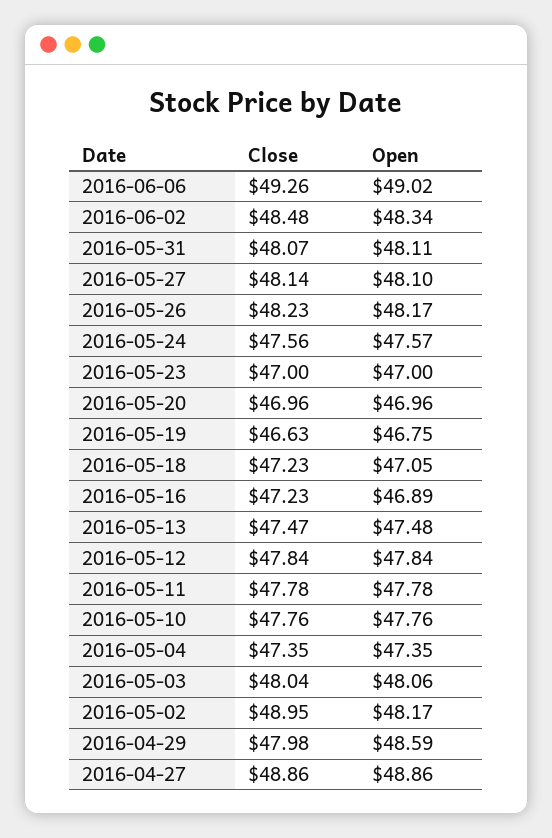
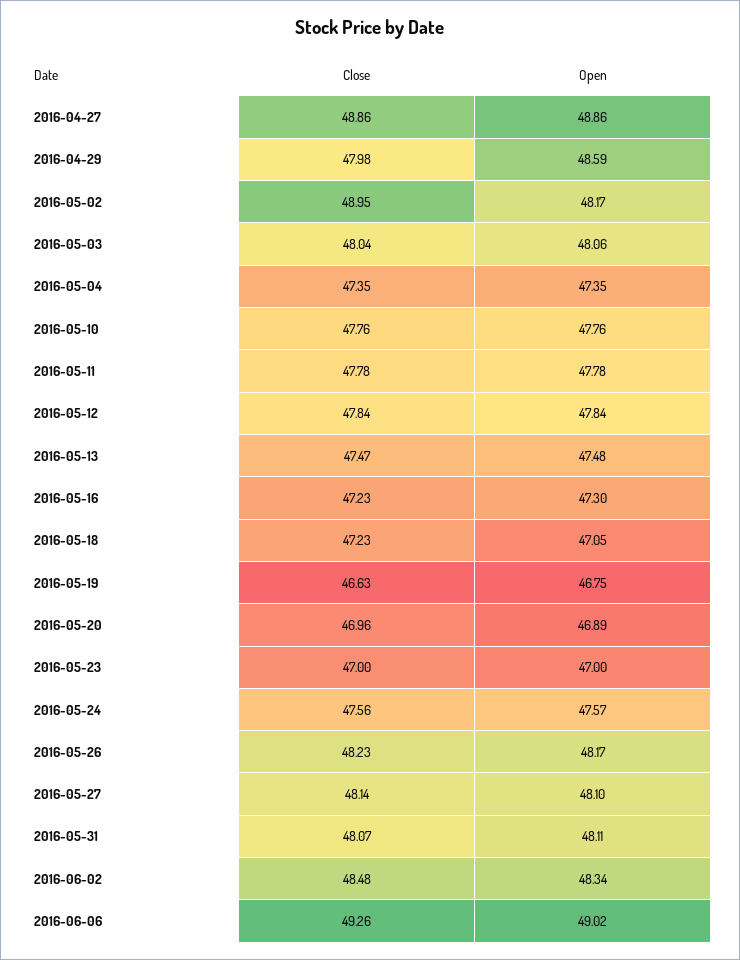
  {
    "Close": {
      "2016-06-06": 49.26,
      "2016-06-02": 48.48,
      "2016-05-31": 48.07,
      "2016-05-27": 48.14,
      "2016-05-26": 48.23,
      "2016-05-24": 47.56,
      "2016-05-23": 47,
      "2016-05-20": 46.96,
      "2016-05-19": 46.63,
      "2016-05-18": 47.23,
      "2016-05-16": 47.23,
      "2016-05-13": 47.47,
      "2016-05-12": 47.84,
      "2016-05-11": 47.78,
      "2016-05-10": 47.76,
      "2016-05-04": 47.35,
      "2016-05-03": 48.04,
      "2016-05-02": 48.95,
      "2016-04-29": 47.98,
      "2016-04-27": 48.86
    },
    "Open": {
      "2016-06-06": 49.02,
      "2016-06-02": 48.34,
      "2016-05-31": 48.11,
      "2016-05-27": 48.1,
      "2016-05-26": 48.17,
      "2016-05-24": 47.57,
      "2016-05-23": 47,
-     "2016-05-20": 46.96,
+     "2016-05-20": 46.89,
      "2016-05-19": 46.75,
      "2016-05-18": 47.05,
-     "2016-05-16": 46.89,
+     "2016-05-16": 47.3,
      "2016-05-13": 47.48,
      "2016-05-12": 47.84,
      "2016-05-11": 47.78,
      "2016-05-10": 47.76,
      "2016-05-04": 47.35,
      "2016-05-03": 48.06,
      "2016-05-02": 48.17,
      "2016-04-29": 48.59,
      "2016-04-27": 48.86
    }
  }

